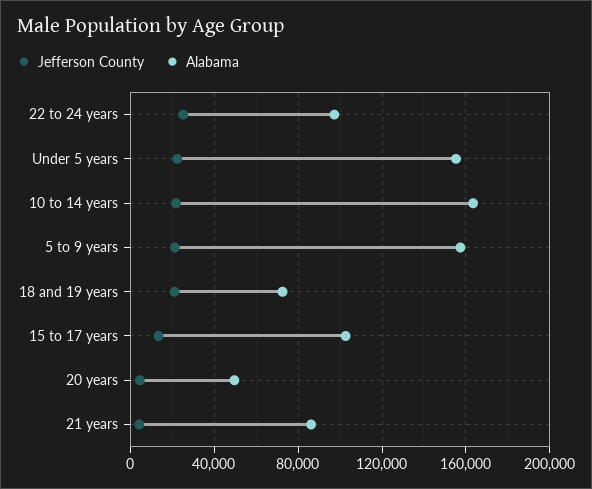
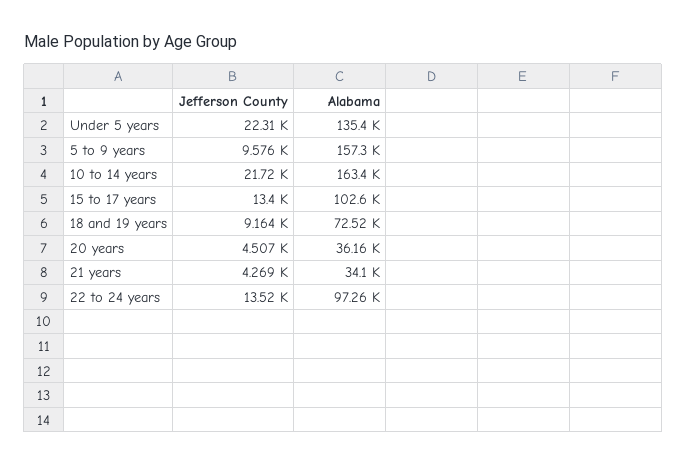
  {
    "Jefferson County": {
-     "22 to 24 years": 25000,
+     "22 to 24 years": 13520,
      "Under 5 years": 22310,
      "10 to 14 years": 21720,
-     "5 to 9 years": 20000,
+     "5 to 9 years": 9576,
-     "18 and 19 years": 20000,
+     "18 and 19 years": 9164,
      "15 to 17 years": 13400,
      "20 years": 4507,
      "21 years": 4269
    },
    "Alabama": {
      "22 to 24 years": 97260,
-     "Under 5 years": 155000,
+     "Under 5 years": 135400,
      "10 to 14 years": 163400,
      "5 to 9 years": 157300,
      "18 and 19 years": 72520,
      "15 to 17 years": 102600,
-     "20 years": 50000,
+     "20 years": 36160,
-     "21 years": 85000
+     "21 years": 34100
    }
  }

